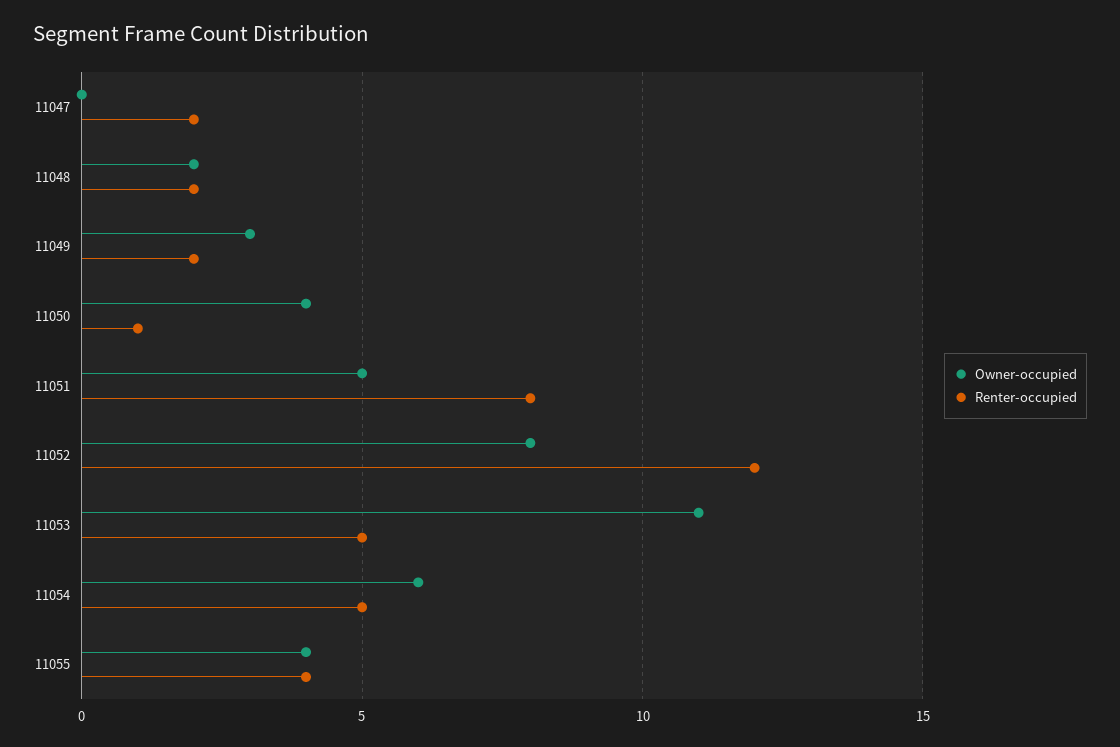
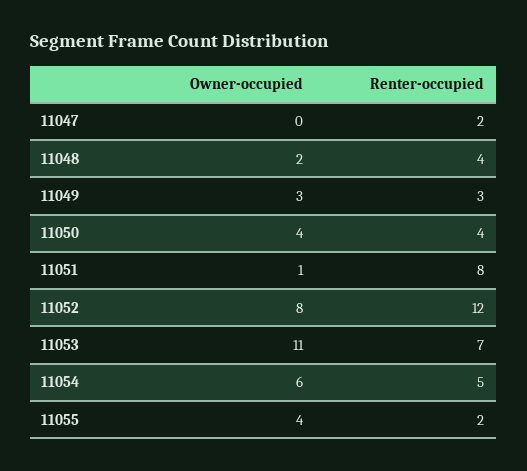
  {
    "Owner-occupied": {
      "11047": 0,
      "11048": 2,
      "11049": 3,
      "11050": 4,
-     "11051": 5,
+     "11051": 1,
      "11052": 8,
      "11053": 11,
      "11054": 6,
      "11055": 4
    },
    "Renter-occupied": {
      "11047": 2,
-     "11048": 2,
+     "11048": 4,
-     "11049": 2,
+     "11049": 3,
-     "11050": 1,
+     "11050": 4,
      "11051": 8,
      "11052": 12,
-     "11053": 5,
+     "11053": 7,
      "11054": 5,
-     "11055": 4
+     "11055": 2
    }
  }

